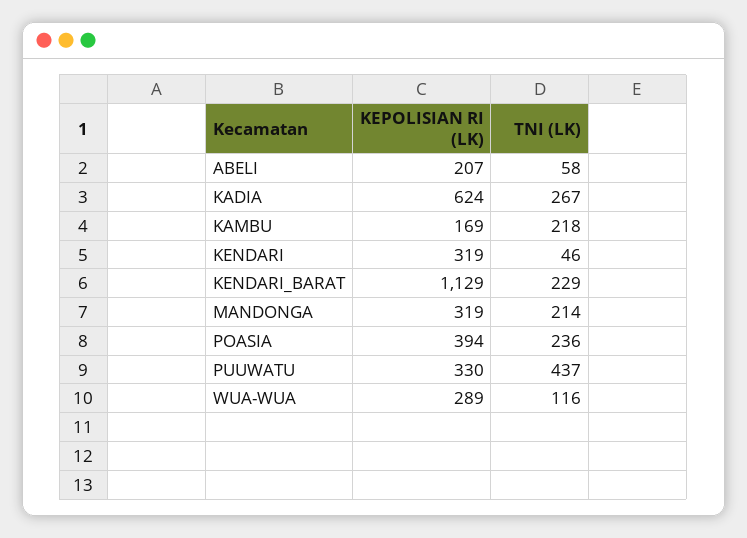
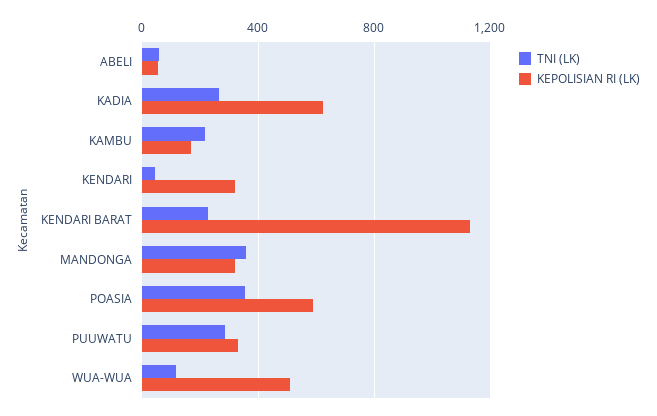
  {
    "KEPOLISIAN RI (LK)": {
-     "ABELI": 207,
+     "ABELI": 50,
      "KADIA": 624,
      "KAMBU": 169,
      "KENDARI": 319,
      "KENDARI_BARAT": 1129,
      "MANDONGA": 319,
-     "POASIA": 394,
+     "POASIA": 600,
      "PUUWATU": 330,
-     "WUA-WUA": 289
+     "WUA-WUA": 500
    },
    "TNI (LK)": {
      "ABELI": 58,
      "KADIA": 267,
      "KAMBU": 218,
      "KENDARI": 46,
      "KENDARI_BARAT": 229,
-     "MANDONGA": 214,
+     "MANDONGA": 350,
-     "POASIA": 236,
+     "POASIA": 350,
-     "PUUWATU": 437,
+     "PUUWATU": 300,
      "WUA-WUA": 116
    }
  }

